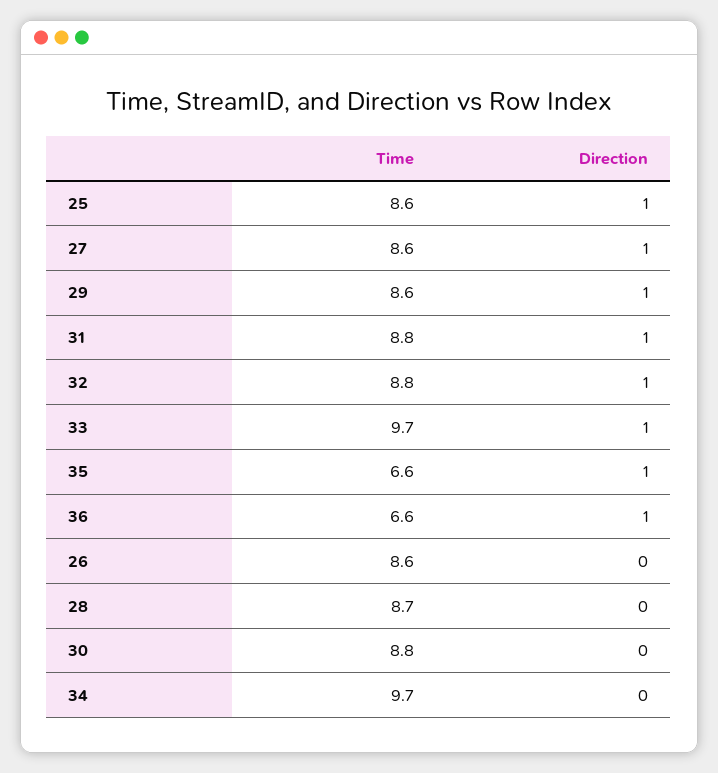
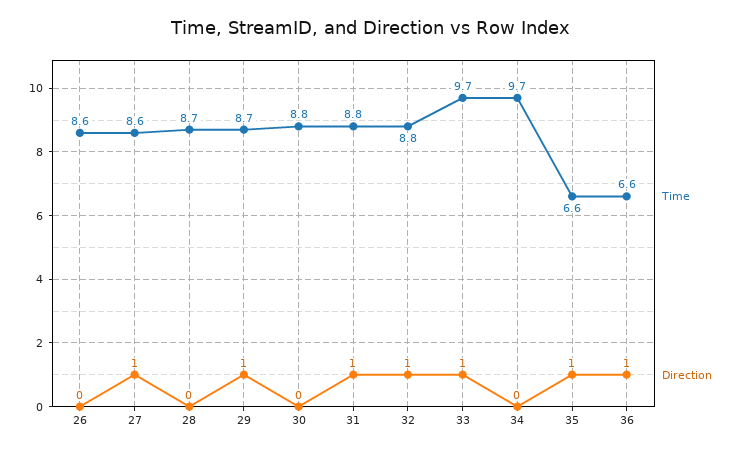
  {
    "Time": {
-     "25": 8.6,
      "27": 8.6,
-     "29": 8.6,
+     "29": 8.7,
      "31": 8.8,
      "32": 8.8,
      "33": 9.7,
      "35": 6.6,
      "36": 6.6,
      "26": 8.6,
      "28": 8.7,
      "30": 8.8,
      "34": 9.7
    },
    "Direction": {
-     "25": 1,
      "27": 1,
      "29": 1,
      "31": 1,
      "32": 1,
      "33": 1,
      "35": 1,
      "36": 1,
      "26": 0,
      "28": 0,
      "30": 0,
      "34": 0
    }
  }

